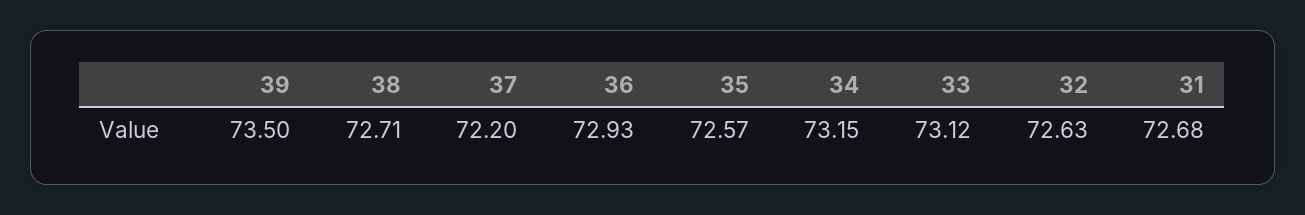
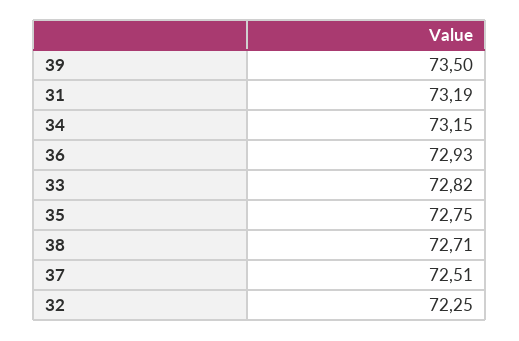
  {
    "39": 73.5,
    "38": 72.71,
-   "37": 72.2,
+   "37": 72.51,
    "36": 72.93,
-   "35": 72.57,
+   "35": 72.75,
    "34": 73.15,
-   "33": 73.12,
+   "33": 72.82,
-   "32": 72.63,
+   "32": 72.25,
-   "31": 72.68
+   "31": 73.19
  }

